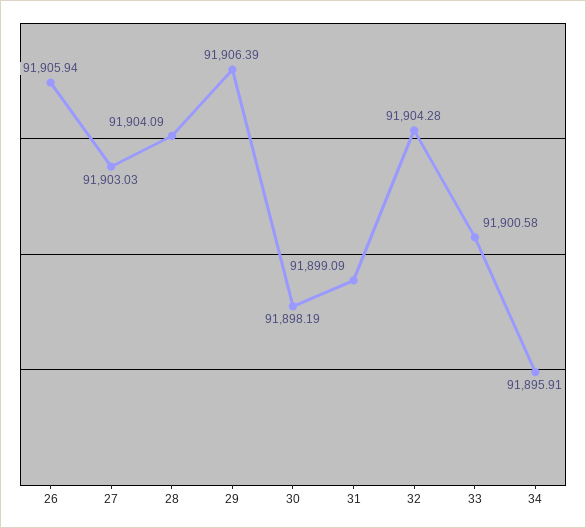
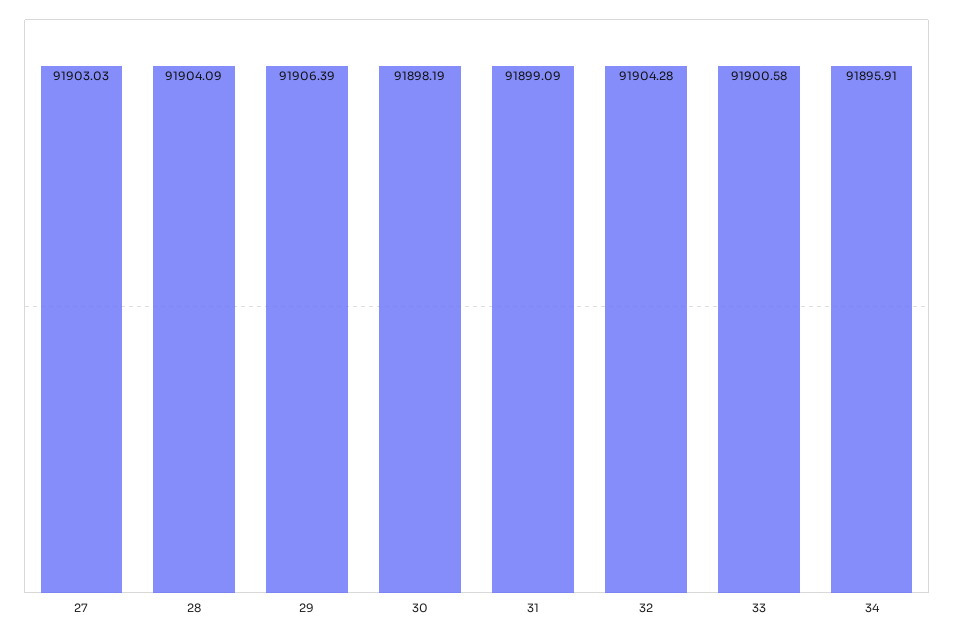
  {
-   "26": 91905.94,
    "27": 91903.03,
    "28": 91904.09,
    "29": 91906.39,
    "30": 91898.19,
    "31": 91899.09,
    "32": 91904.28,
    "33": 91900.58,
    "34": 91895.91
  }

